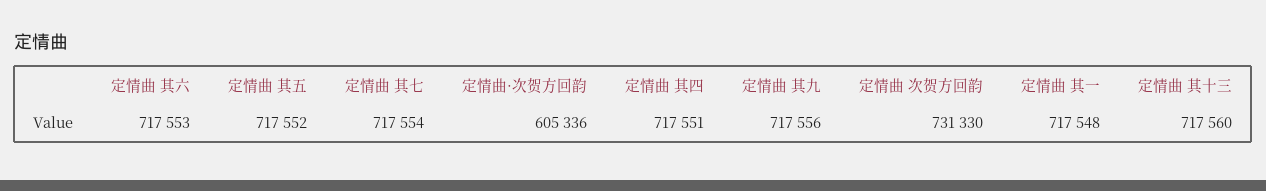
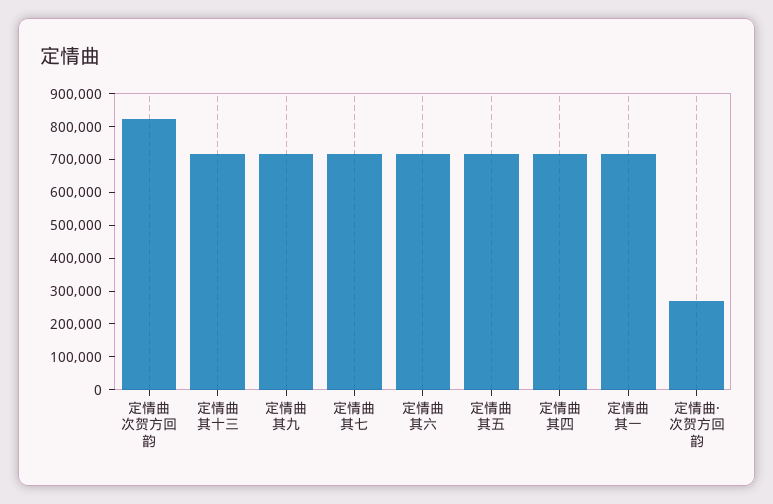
  {
    "定情曲 其六": 717553,
    "定情曲 其五": 717552,
    "定情曲 其七": 717554,
-   "定情曲·次贺方回韵": 605336,
+   "定情曲·次贺方回韵": 275000,
    "定情曲 其四": 717551,
    "定情曲 其九": 717556,
-   "定情曲 次贺方回韵": 731330,
+   "定情曲 次贺方回韵": 825000,
    "定情曲 其一": 717548,
    "定情曲 其十三": 717560
  }

